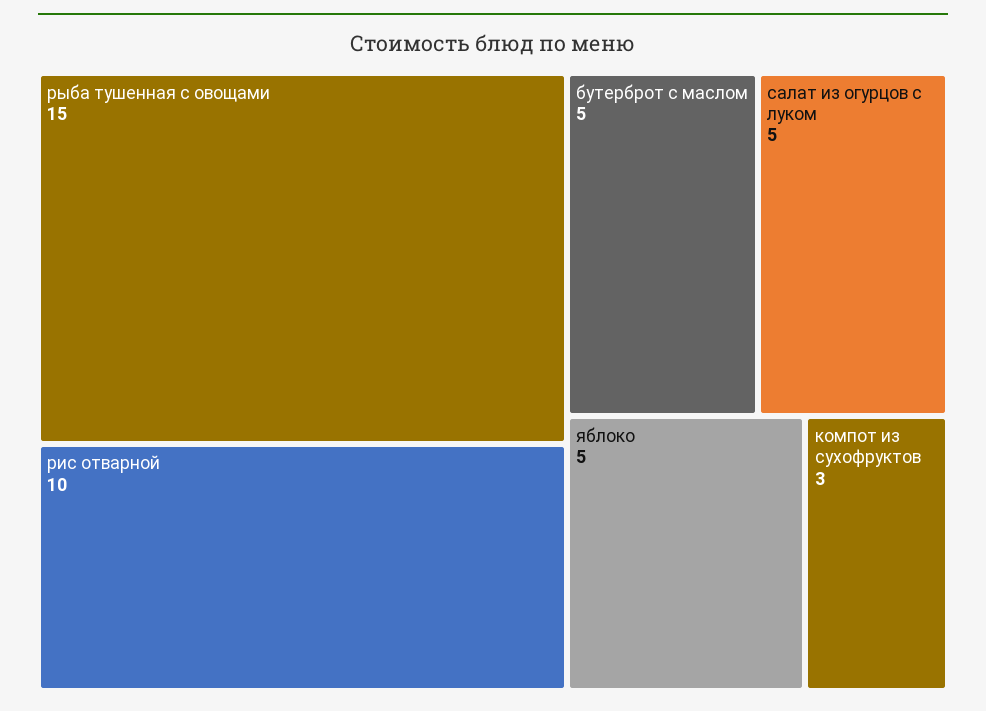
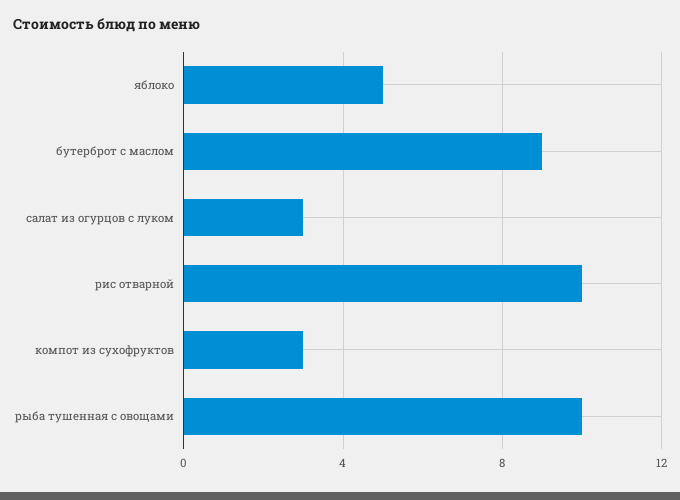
  {
-   "рыба тушенная с овощами": 15,
+   "рыба тушенная с овощами": 10,
    "рис отварной": 10,
-   "бутерброт с маслом": 5,
+   "бутерброт с маслом": 9,
-   "салат из огурцов с луком": 5,
+   "салат из огурцов с луком": 3,
    "яблоко": 5,
    "компот из сухофруктов": 3
  }

